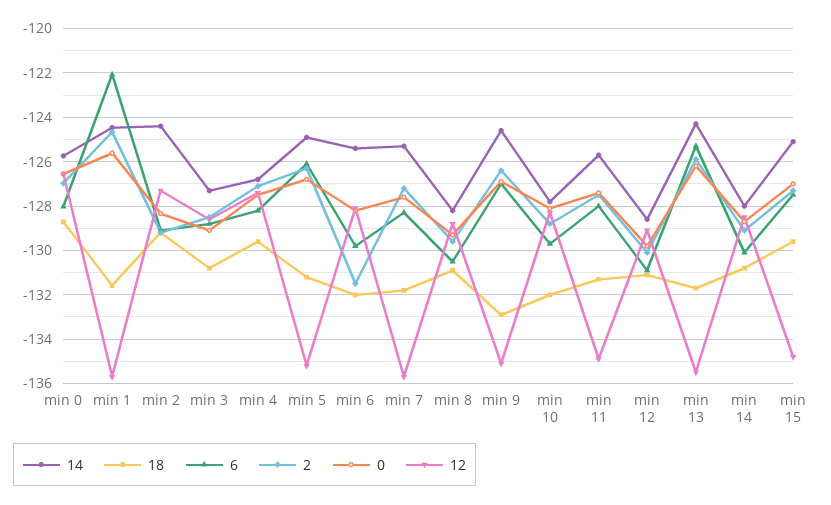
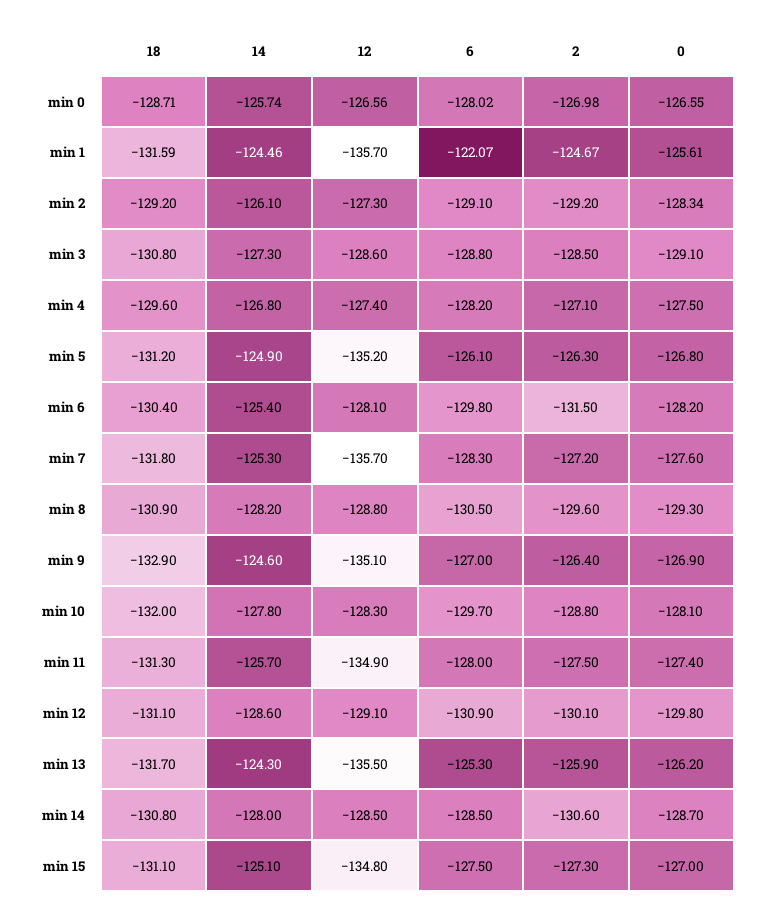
  {
    "14": {
      "min 0": -125.74,
      "min 1": -124.46,
-     "min 2": -124.5,
+     "min 2": -126.1,
      "min 3": -127.3,
      "min 4": -126.8,
      "min 5": -124.9,
      "min 6": -125.4,
      "min 7": -125.3,
      "min 8": -128.2,
      "min 9": -124.6,
      "min 10": -127.8,
      "min 11": -125.7,
      "min 12": -128.6,
      "min 13": -124.3,
      "min 14": -128,
      "min 15": -125.1
    },
    "18": {
      "min 0": -128.71,
      "min 1": -131.59,
      "min 2": -129.2,
      "min 3": -130.8,
      "min 4": -129.6,
      "min 5": -131.2,
-     "min 6": -132,
+     "min 6": -130.4,
      "min 7": -131.8,
      "min 8": -130.9,
      "min 9": -132.9,
      "min 10": -132,
      "min 11": -131.3,
      "min 12": -131.1,
      "min 13": -131.7,
      "min 14": -130.8,
-     "min 15": -129.5
+     "min 15": -131.1
    },
    "6": {
      "min 0": -128.02,
      "min 1": -122.07,
      "min 2": -129.1,
      "min 3": -128.8,
      "min 4": -128.2,
      "min 5": -126.1,
      "min 6": -129.8,
      "min 7": -128.3,
      "min 8": -130.5,
      "min 9": -127,
      "min 10": -129.7,
      "min 11": -128,
      "min 12": -130.9,
      "min 13": -125.3,
-     "min 14": -130,
+     "min 14": -128.5,
      "min 15": -127.5
    },
    "2": {
      "min 0": -126.98,
      "min 1": -124.67,
      "min 2": -129.2,
      "min 3": -128.5,
      "min 4": -127.1,
      "min 5": -126.3,
      "min 6": -131.5,
      "min 7": -127.2,
      "min 8": -129.6,
      "min 9": -126.4,
      "min 10": -128.8,
      "min 11": -127.5,
      "min 12": -130.1,
      "min 13": -125.9,
-     "min 14": -129,
+     "min 14": -130.6,
      "min 15": -127.3
    },
    "0": {
      "min 0": -126.55,
      "min 1": -125.61,
      "min 2": -128.34,
      "min 3": -129.1,
      "min 4": -127.5,
      "min 5": -126.8,
      "min 6": -128.2,
      "min 7": -127.6,
      "min 8": -129.3,
      "min 9": -126.9,
      "min 10": -128.1,
      "min 11": -127.4,
      "min 12": -129.8,
      "min 13": -126.2,
      "min 14": -128.7,
      "min 15": -127
    },
    "12": {
      "min 0": -126.56,
      "min 1": -135.7,
      "min 2": -127.3,
      "min 3": -128.6,
      "min 4": -127.4,
      "min 5": -135.2,
      "min 6": -128.1,
      "min 7": -135.7,
      "min 8": -128.8,
      "min 9": -135.1,
      "min 10": -128.3,
      "min 11": -134.9,
      "min 12": -129.1,
      "min 13": -135.5,
      "min 14": -128.5,
      "min 15": -134.8
    }
  }

